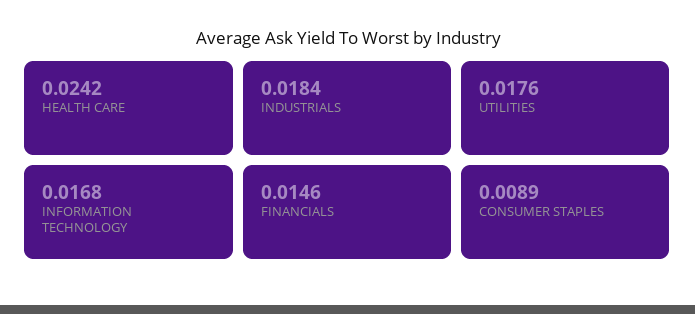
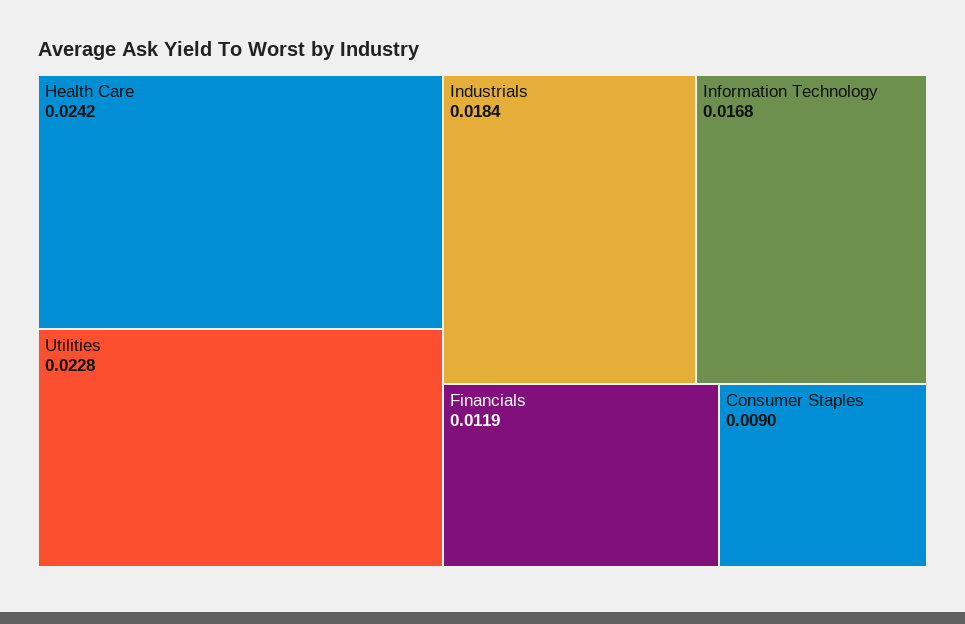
  {
    "HEALTH CARE": 0.0242,
    "INDUSTRIALS": 0.0184,
-   "UTILITIES": 0.0176,
+   "UTILITIES": 0.0228,
    "INFORMATION TECHNOLOGY": 0.0168,
-   "FINANCIALS": 0.0146,
+   "FINANCIALS": 0.0119,
-   "CONSUMER STAPLES": 0.0089
+   "CONSUMER STAPLES": 0.009
  }

